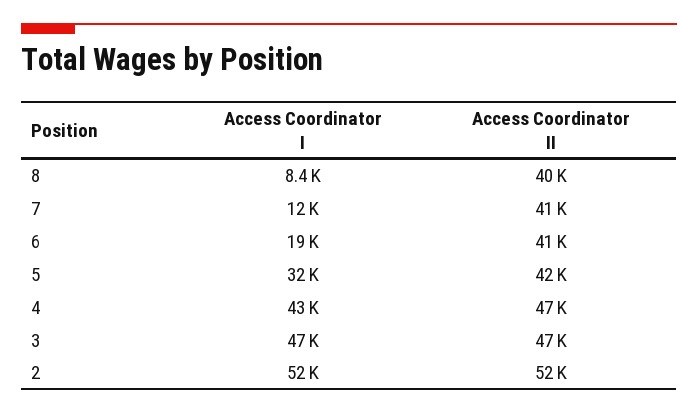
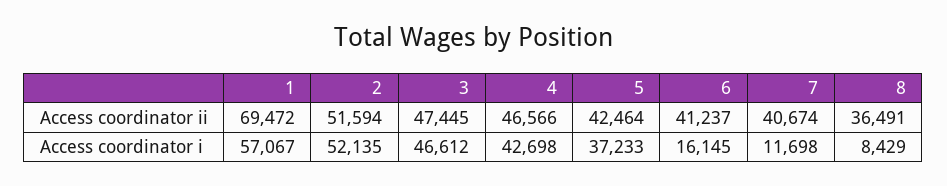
  {
    "Access Coordinator I": {
      "8": 8429,
      "7": 11698,
-     "6": 19000,
+     "6": 16145,
-     "5": 32000,
+     "5": 37233,
      "4": 42698,
      "3": 46612,
-     "2": 52135
+     "2": 52135,
+     "1": 57067
    },
    "Access Coordinator II": {
-     "8": 40000,
+     "8": 36491,
      "7": 40674,
      "6": 41237,
      "5": 42464,
      "4": 46566,
      "3": 47445,
-     "2": 51594
+     "2": 51594,
+     "1": 69472
    }
  }

